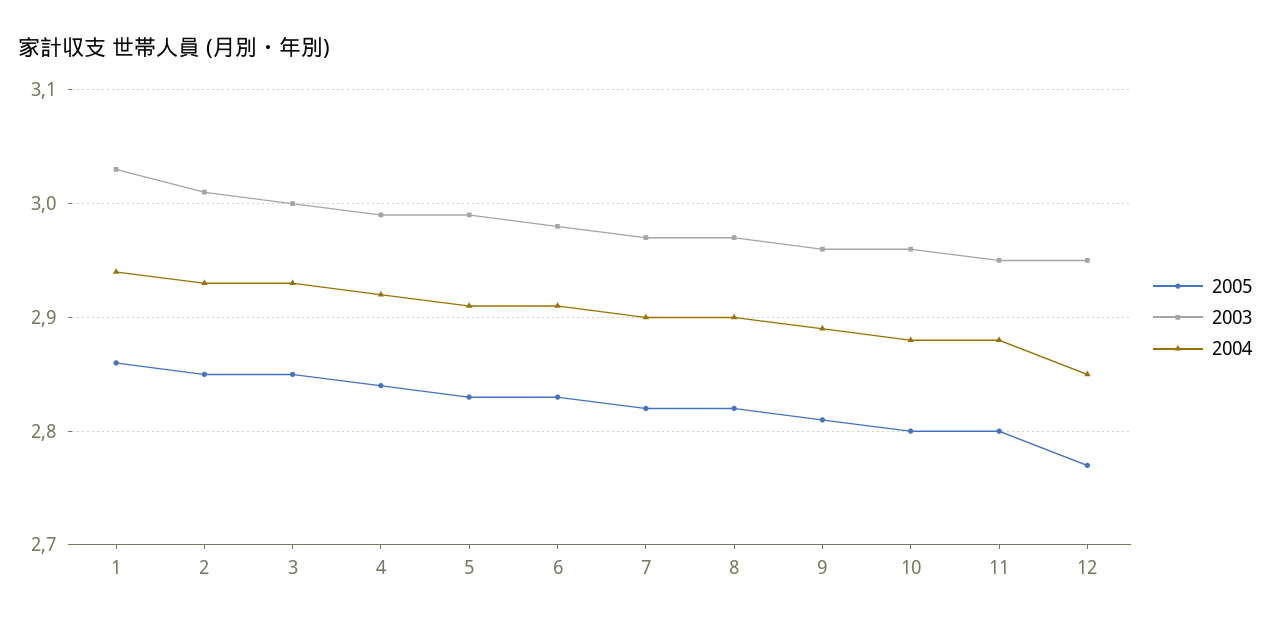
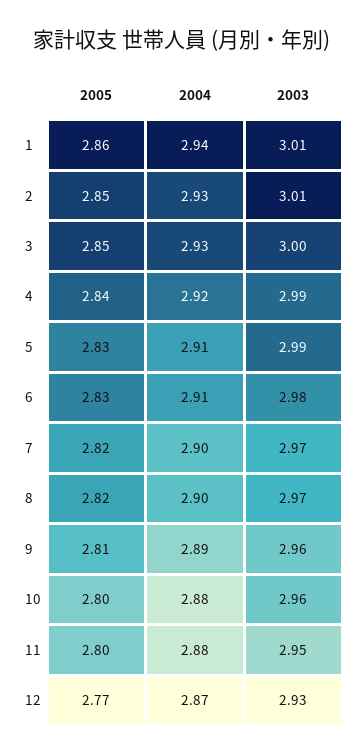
  {
    "2005": {
      "1": 2.86,
      "2": 2.85,
      "3": 2.85,
      "4": 2.84,
      "5": 2.83,
      "6": 2.83,
      "7": 2.82,
      "8": 2.82,
      "9": 2.81,
      "10": 2.8,
      "11": 2.8,
      "12": 2.77
    },
    "2003": {
-     "1": 3.03,
+     "1": 3.01,
      "2": 3.01,
      "3": 3,
      "4": 2.99,
      "5": 2.99,
      "6": 2.98,
      "7": 2.97,
      "8": 2.97,
      "9": 2.96,
      "10": 2.96,
      "11": 2.95,
-     "12": 2.95
+     "12": 2.93
    },
    "2004": {
      "1": 2.94,
      "2": 2.93,
      "3": 2.93,
      "4": 2.92,
      "5": 2.91,
      "6": 2.91,
      "7": 2.9,
      "8": 2.9,
      "9": 2.89,
      "10": 2.88,
      "11": 2.88,
-     "12": 2.85
+     "12": 2.87
    }
  }

